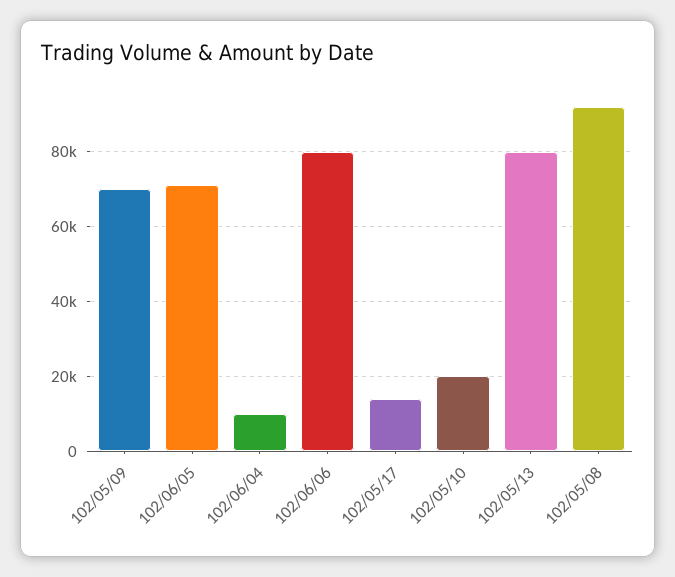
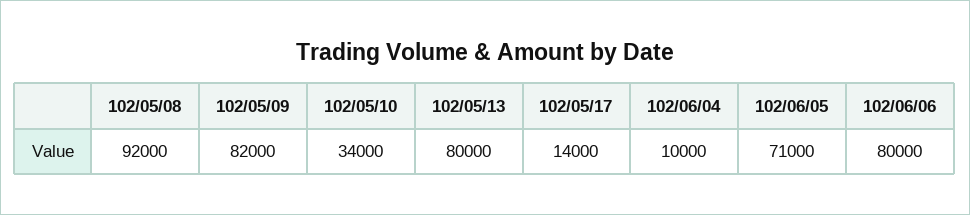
  {
-   "102/05/09": 70000,
+   "102/05/09": 82000,
    "102/06/05": 71000,
    "102/06/04": 10000,
    "102/06/06": 80000,
    "102/05/17": 14000,
-   "102/05/10": 20000,
+   "102/05/10": 34000,
    "102/05/13": 80000,
    "102/05/08": 92000
  }

